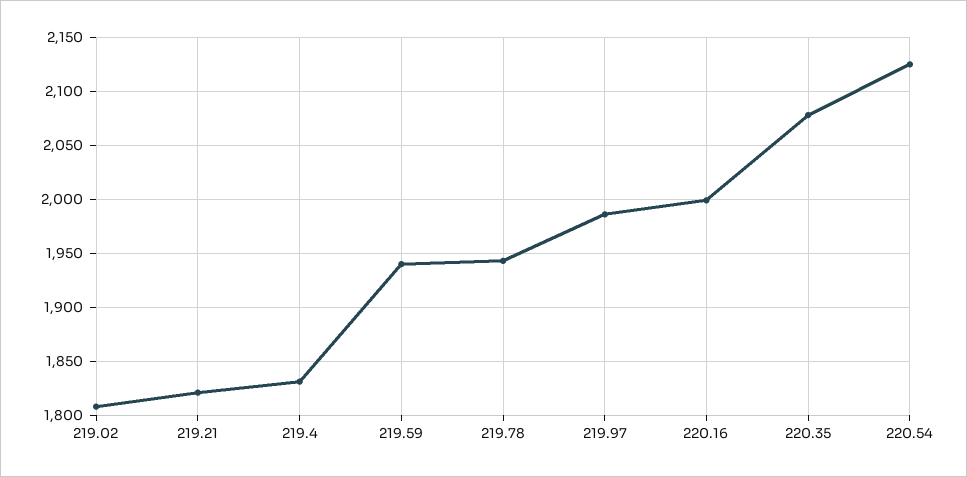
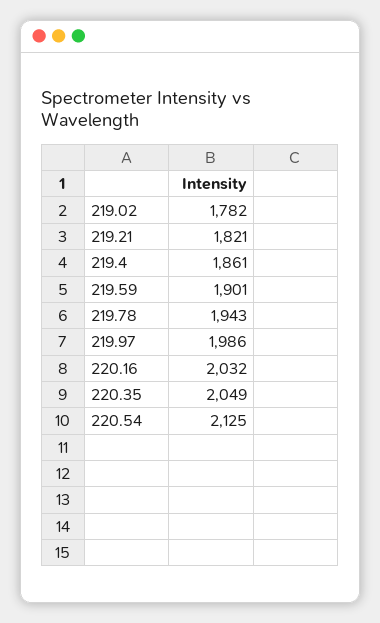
  {
-   "219.02": 1810,
+   "219.02": 1782,
    "219.21": 1821,
-   "219.4": 1830,
+   "219.4": 1861,
-   "219.59": 1940,
+   "219.59": 1901,
    "219.78": 1943,
    "219.97": 1986,
-   "220.16": 2000,
+   "220.16": 2032,
-   "220.35": 2080,
+   "220.35": 2049,
    "220.54": 2125
  }

